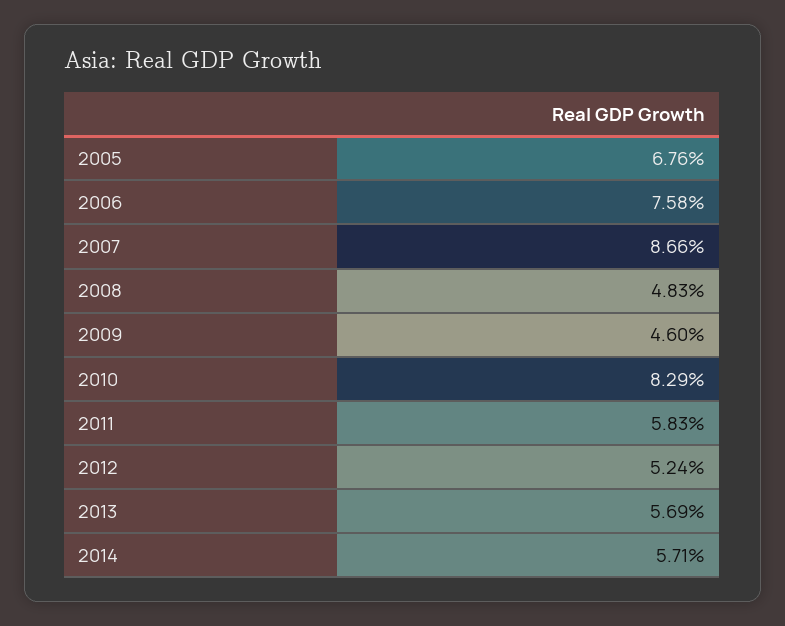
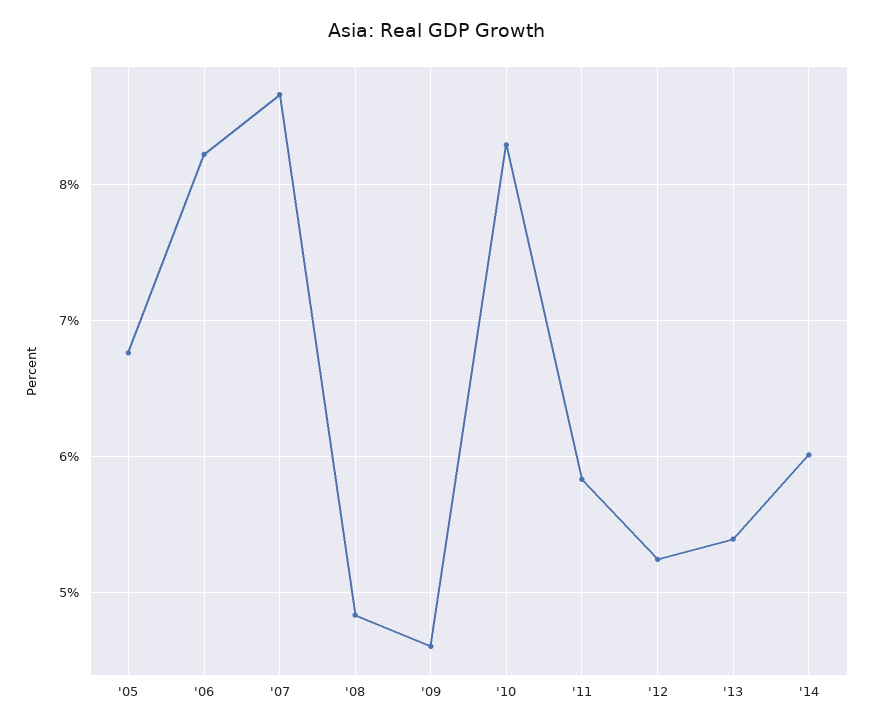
  {
    "2005": 6.76,
-   "2006": 7.58,
+   "2006": 8.2,
    "2007": 8.66,
    "2008": 4.83,
    "2009": 4.6,
    "2010": 8.29,
    "2011": 5.83,
    "2012": 5.24,
-   "2013": 5.69,
+   "2013": 5.4,
-   "2014": 5.71
+   "2014": 6
  }

